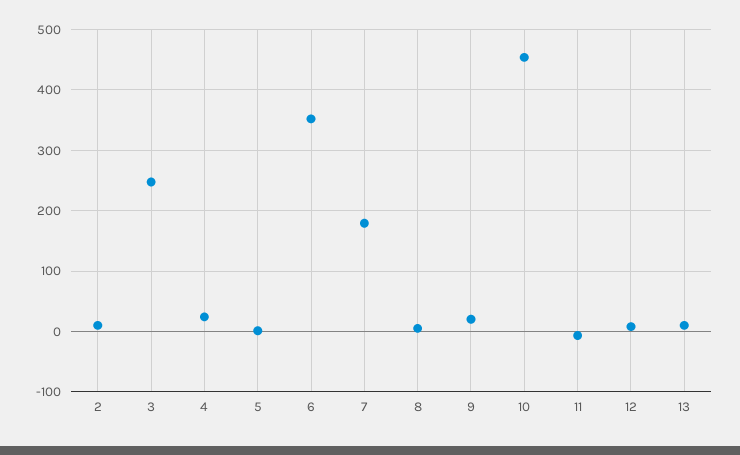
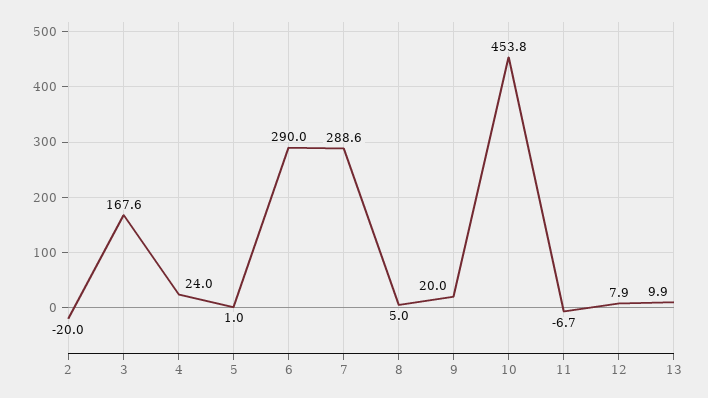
  {
-   "2": 10,
+   "2": -20,
-   "3": 250,
+   "3": 167.6,
    "4": 24,
    "5": 1,
-   "6": 350,
+   "6": 290,
-   "7": 180,
+   "7": 288.6,
    "8": 5,
    "9": 20,
    "10": 453.8,
    "11": -6.7,
    "12": 7.9,
    "13": 9.9
  }

